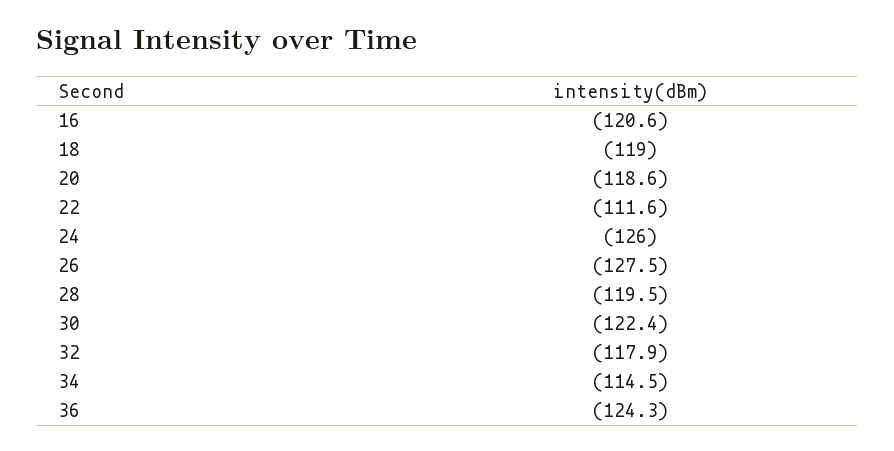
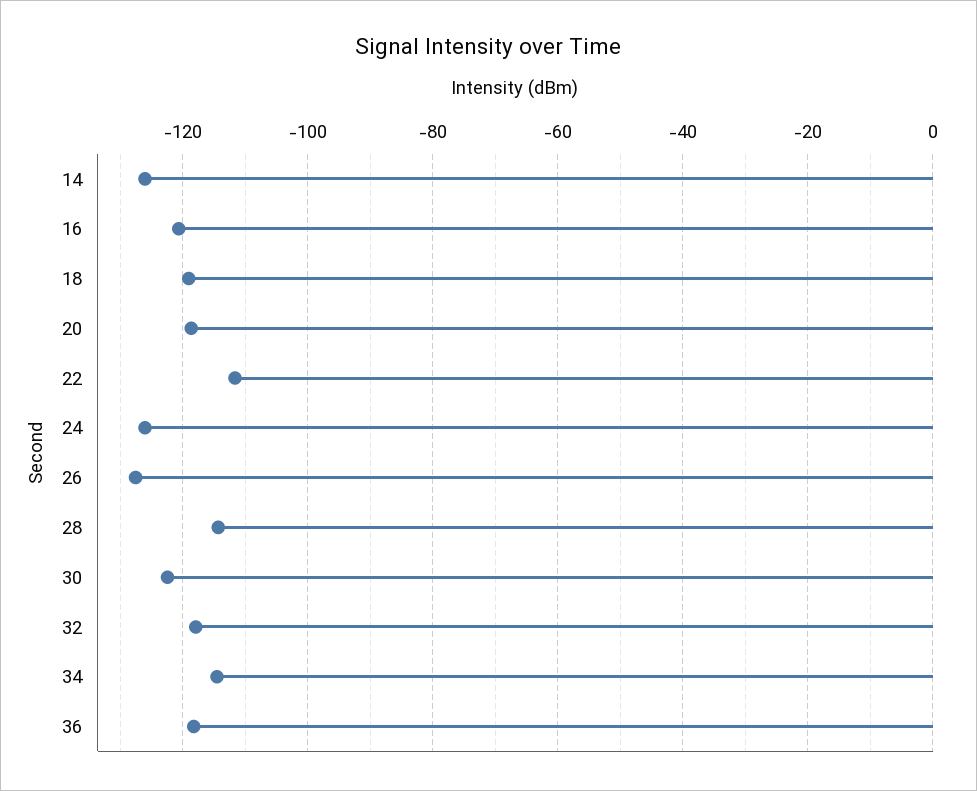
  {
    "16": -120.6,
    "18": -119,
    "20": -118.6,
    "22": -111.6,
    "24": -126,
    "26": -127.5,
-   "28": -119.5,
+   "28": -114,
    "30": -122.4,
    "32": -117.9,
    "34": -114.5,
-   "36": -124.3
+   "36": -118,
+   "14": -126
  }

